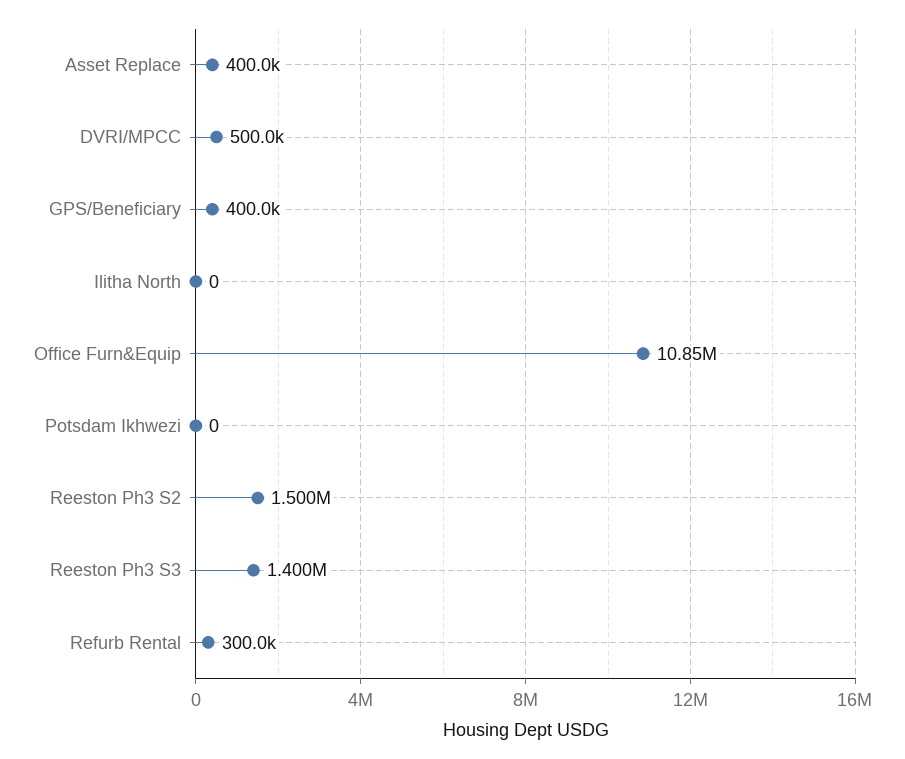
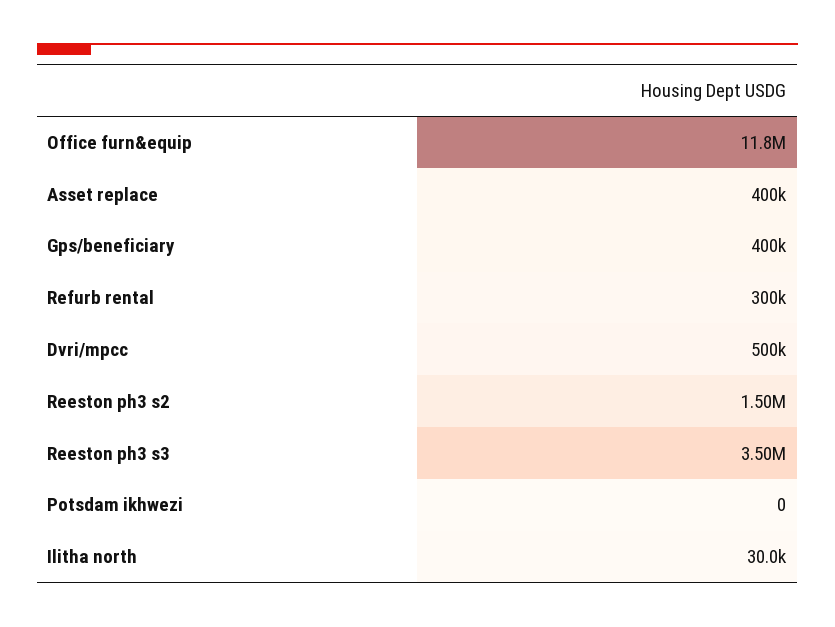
  {
    "Asset Replace": 400000,
    "DVRI/MPCC": 500000,
    "GPS/Beneficiary": 400000,
-   "Ilitha North": 0,
+   "Ilitha North": 30000,
-   "Office Furn&Equip": 10850000,
+   "Office Furn&Equip": 11800000,
    "Potsdam Ikhwezi": 0,
    "Reeston Ph3 S2": 1500000,
-   "Reeston Ph3 S3": 1400000,
+   "Reeston Ph3 S3": 3500000,
    "Refurb Rental": 300000
  }

